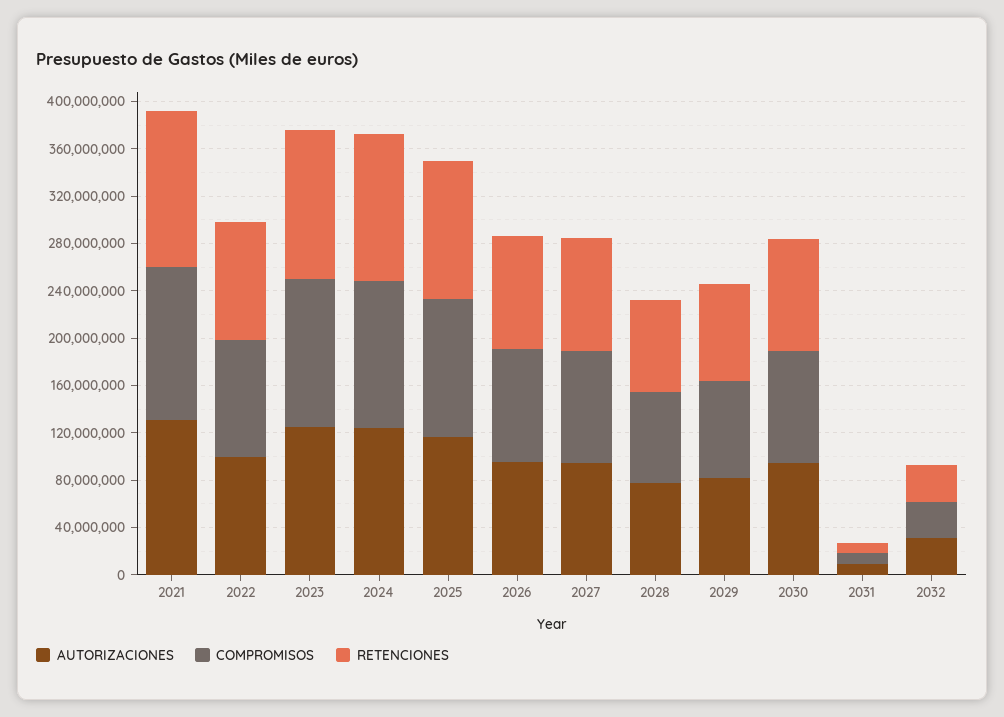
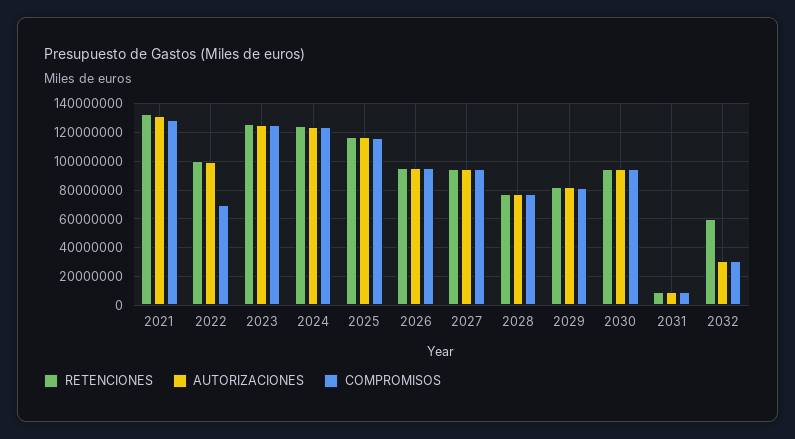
  {
    "AUTORIZACIONES": {
      "2021": 130000000,
      "2022": 100000000,
      "2023": 125000000,
      "2024": 125000000,
      "2025": 115000000,
      "2026": 95000000,
      "2027": 95000000,
      "2028": 80000000,
      "2029": 80000000,
      "2030": 95000000,
      "2031": 10000000,
      "2032": 30000000
    },
    "COMPROMISOS": {
      "2021": 130000000,
-     "2022": 100000000,
+     "2022": 70000000,
      "2023": 125000000,
      "2024": 125000000,
      "2025": 115000000,
      "2026": 95000000,
      "2027": 95000000,
      "2028": 75000000,
      "2029": 80000000,
      "2030": 95000000,
      "2031": 10000000,
      "2032": 30000000
    },
    "RETENCIONES": {
      "2021": 135000000,
      "2022": 100000000,
      "2023": 125000000,
      "2024": 125000000,
      "2025": 115000000,
      "2026": 95000000,
      "2027": 95000000,
      "2028": 80000000,
      "2029": 80000000,
      "2030": 95000000,
      "2031": 10000000,
-     "2032": 30000000
+     "2032": 60000000
    }
  }

